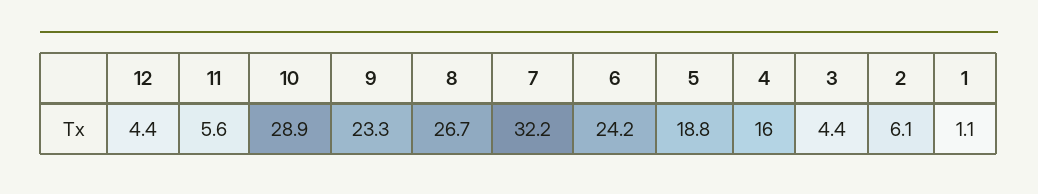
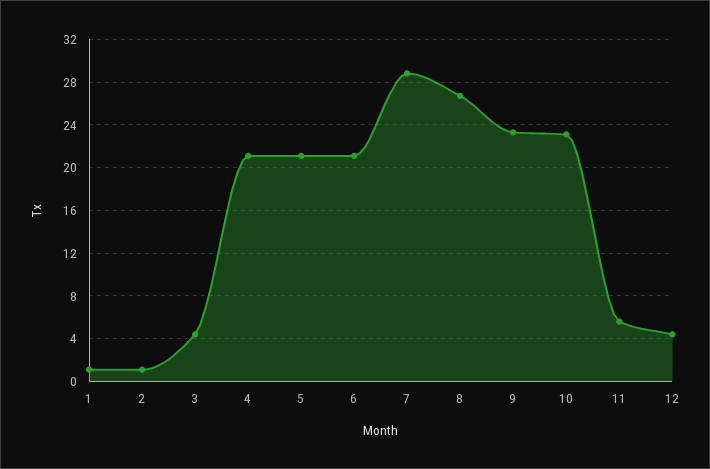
  {
    "12": 4.4,
    "11": 5.6,
-   "10": 28.9,
+   "10": 23,
    "9": 23.3,
    "8": 26.7,
-   "7": 32.2,
+   "7": 29,
-   "6": 24.2,
+   "6": 21,
-   "5": 18.8,
+   "5": 21,
-   "4": 16,
+   "4": 21,
    "3": 4.4,
-   "2": 6.1,
+   "2": 1,
    "1": 1.1
  }

